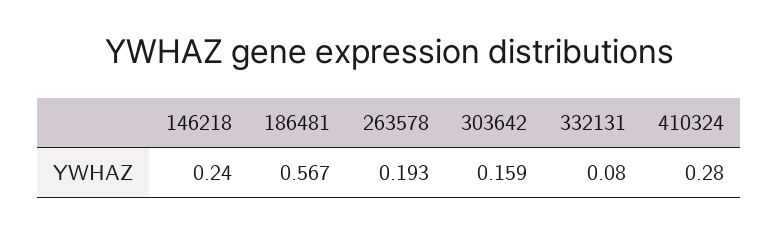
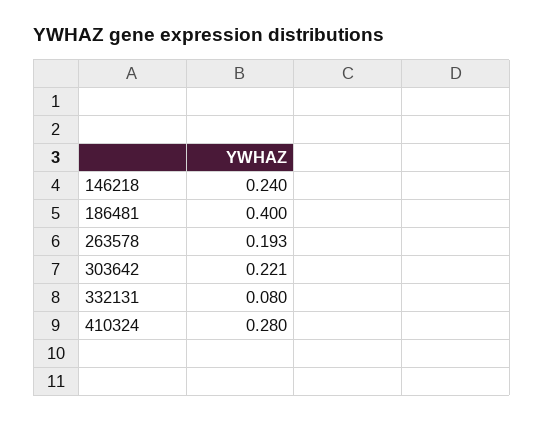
  {
    "146218": 0.24,
-   "186481": 0.567,
+   "186481": 0.4,
    "263578": 0.193,
-   "303642": 0.159,
+   "303642": 0.221,
    "332131": 0.08,
    "410324": 0.28
  }

